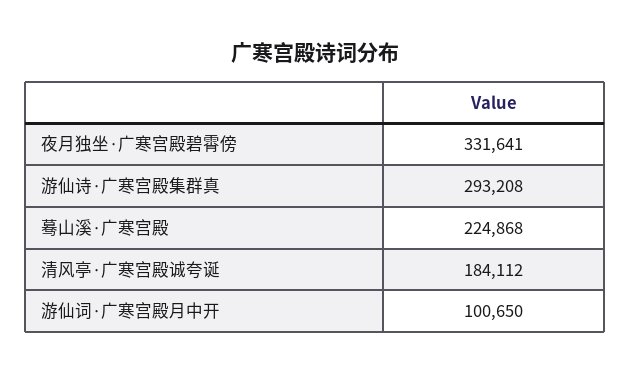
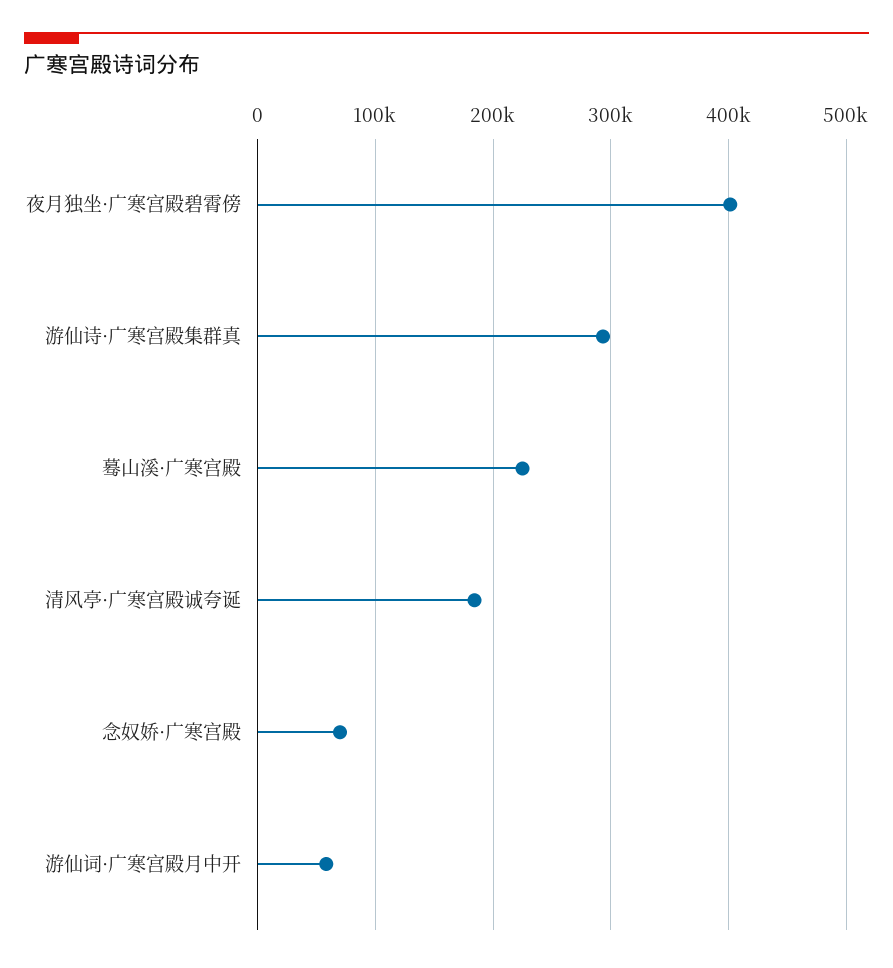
  {
-   "夜月独坐·广寒宫殿碧霄傍": 331641,
+   "夜月独坐·广寒宫殿碧霄傍": 400000,
    "游仙诗·广寒宫殿集群真": 293208,
    "蓦山溪·广寒宫殿": 224868,
    "清风亭·广寒宫殿诚夸诞": 184112,
-   "游仙词·广寒宫殿月中开": 100650
+   "游仙词·广寒宫殿月中开": 60000,
+   "念奴娇·广寒宫殿": 70000
  }

